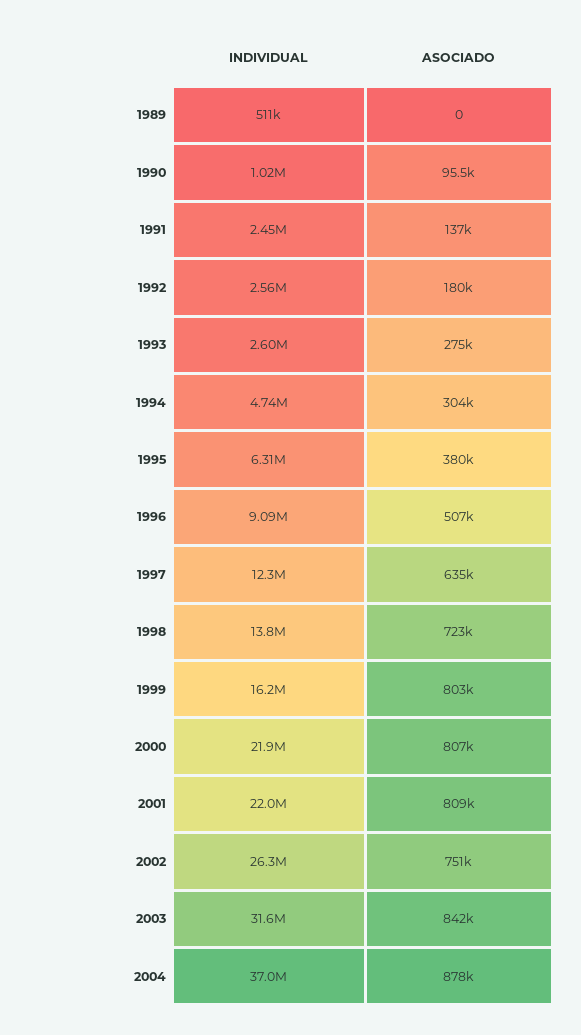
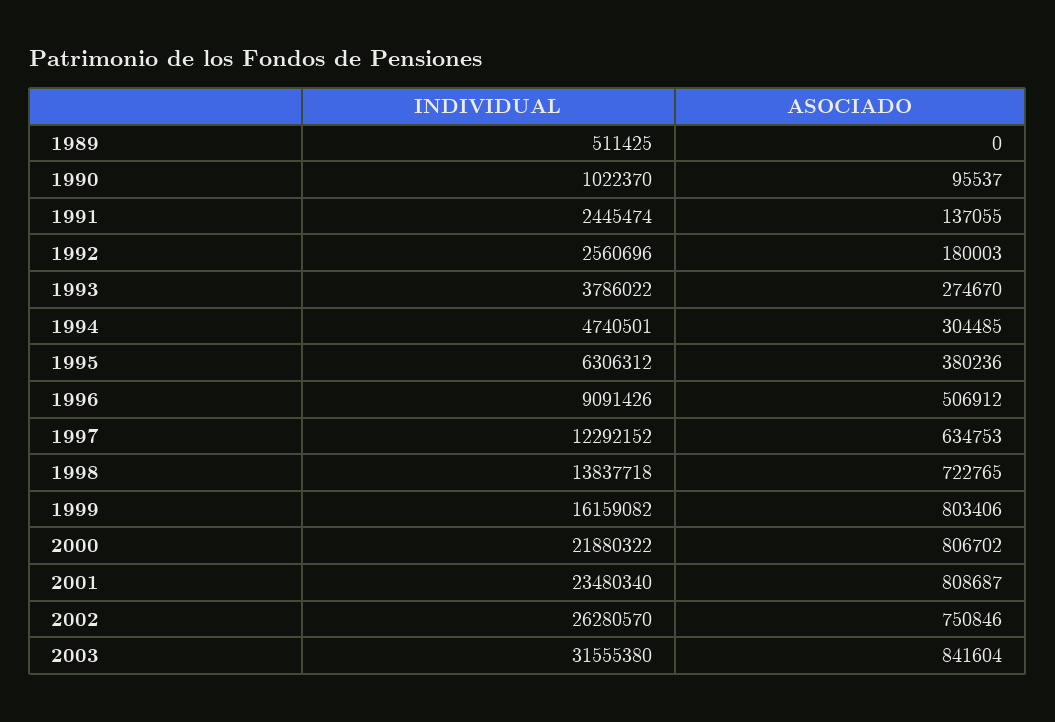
  {
    "INDIVIDUAL": {
      "1989": 511425,
      "1990": 1022370,
      "1991": 2445474,
      "1992": 2560696,
-     "1993": 2600000,
+     "1993": 3786022,
      "1994": 4740501,
      "1995": 6306312,
      "1996": 9091426,
      "1997": 12292152,
      "1998": 13837718,
      "1999": 16159082,
      "2000": 21880322,
-     "2001": 22000000,
+     "2001": 23480340,
      "2002": 26280570,
-     "2003": 31555380,
+     "2003": 31555380
-     "2004": 37000000
    },
    "ASOCIADO": {
      "1989": 0,
      "1990": 95537,
      "1991": 137055,
      "1992": 180003,
      "1993": 274670,
      "1994": 304485,
      "1995": 380236,
      "1996": 506912,
      "1997": 634753,
      "1998": 722765,
      "1999": 803406,
      "2000": 806702,
      "2001": 808687,
      "2002": 750846,
-     "2003": 841604,
+     "2003": 841604
-     "2004": 878000
    }
  }

